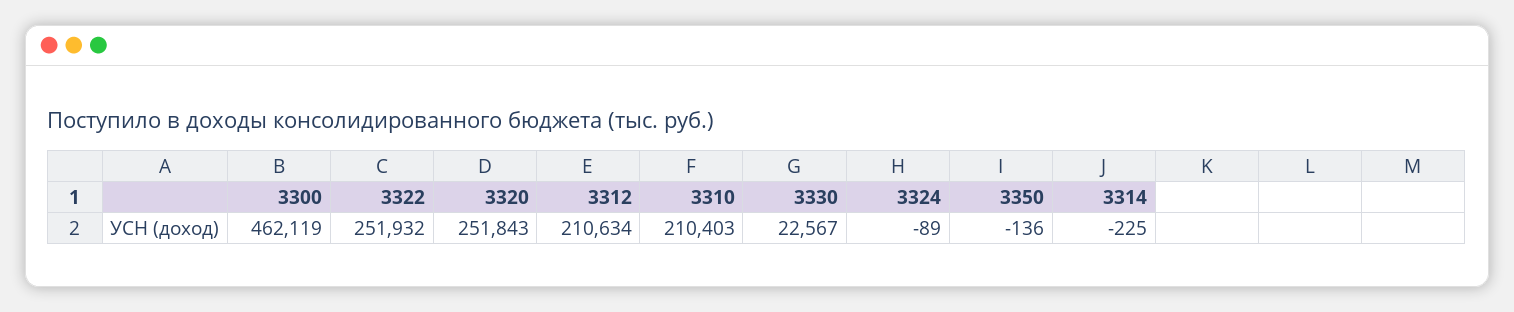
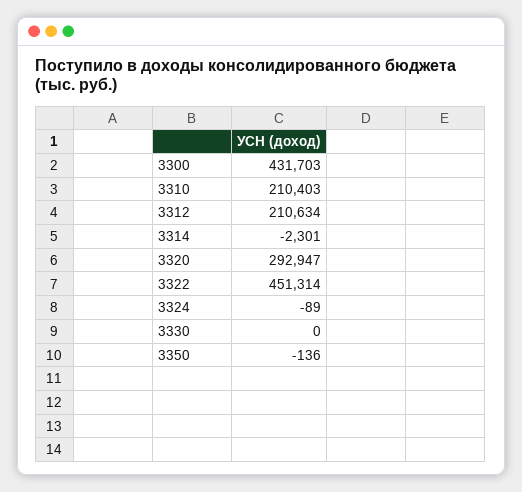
  {
-   "3300": 462119,
+   "3300": 431703,
-   "3322": 251932,
+   "3322": 451314,
-   "3320": 251843,
+   "3320": 292947,
    "3312": 210634,
    "3310": 210403,
-   "3330": 22567,
+   "3330": 0,
    "3324": -89,
    "3350": -136,
-   "3314": -225
+   "3314": -2301
  }

